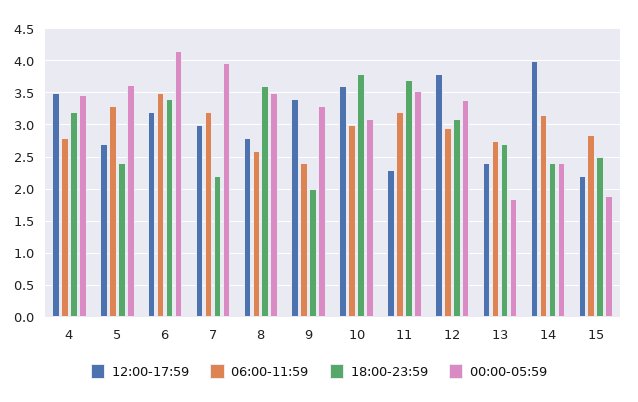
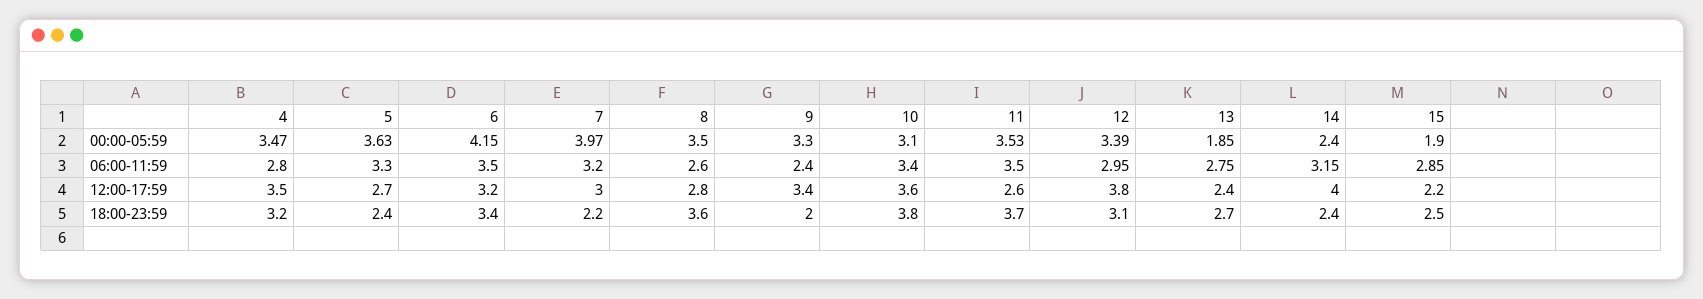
  {
    "12:00-17:59": {
      "4": 3.5,
      "5": 2.7,
      "6": 3.2,
      "7": 3,
      "8": 2.8,
      "9": 3.4,
      "10": 3.6,
-     "11": 2.3,
+     "11": 2.6,
      "12": 3.8,
      "13": 2.4,
      "14": 4,
      "15": 2.2
    },
    "06:00-11:59": {
      "4": 2.8,
      "5": 3.3,
      "6": 3.5,
      "7": 3.2,
      "8": 2.6,
      "9": 2.4,
-     "10": 3,
+     "10": 3.4,
-     "11": 3.2,
+     "11": 3.5,
      "12": 2.95,
      "13": 2.75,
      "14": 3.15,
      "15": 2.85
    },
    "18:00-23:59": {
      "4": 3.2,
      "5": 2.4,
      "6": 3.4,
      "7": 2.2,
      "8": 3.6,
      "9": 2,
      "10": 3.8,
      "11": 3.7,
      "12": 3.1,
      "13": 2.7,
      "14": 2.4,
      "15": 2.5
    },
    "00:00-05:59": {
      "4": 3.47,
      "5": 3.63,
      "6": 4.15,
      "7": 3.97,
      "8": 3.5,
      "9": 3.3,
      "10": 3.1,
      "11": 3.53,
      "12": 3.39,
      "13": 1.85,
      "14": 2.4,
      "15": 1.9
    }
  }

